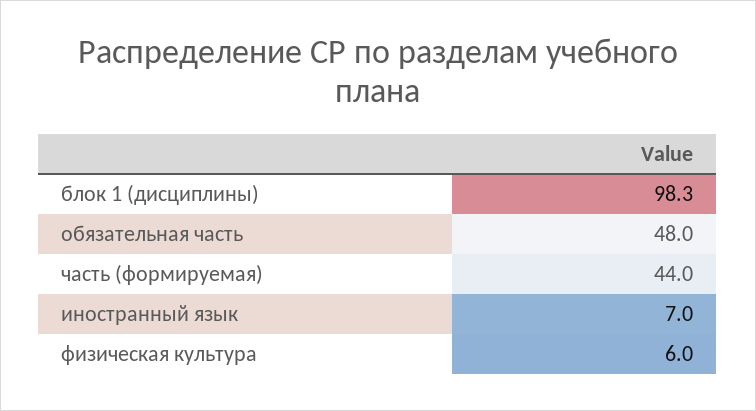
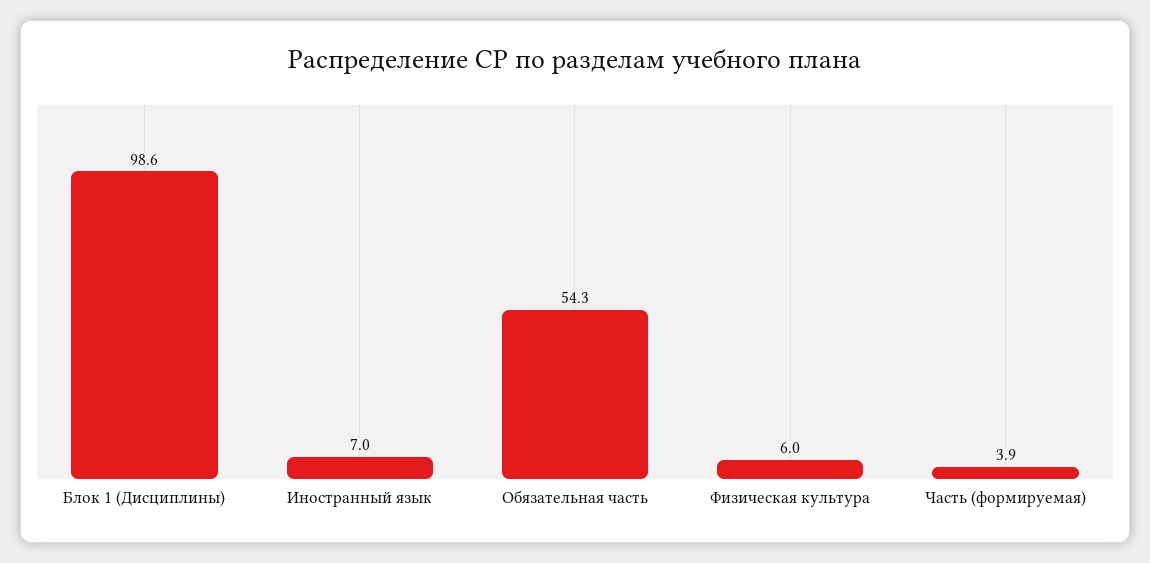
  {
-   "блок 1 (дисциплины)": 98.3,
+   "блок 1 (дисциплины)": 98.6,
-   "обязательная часть": 48,
+   "обязательная часть": 54.3,
-   "часть (формируемая)": 44,
+   "часть (формируемая)": 3.9,
    "иностранный язык": 7,
    "физическая культура": 6
  }

